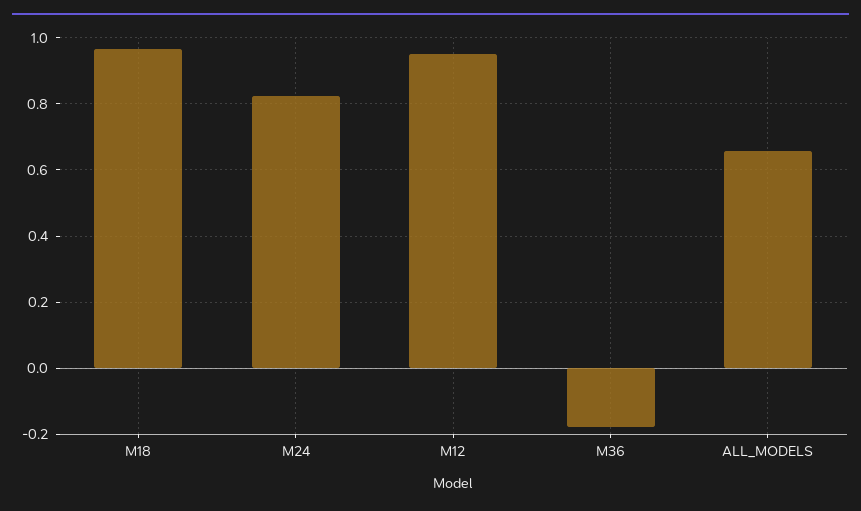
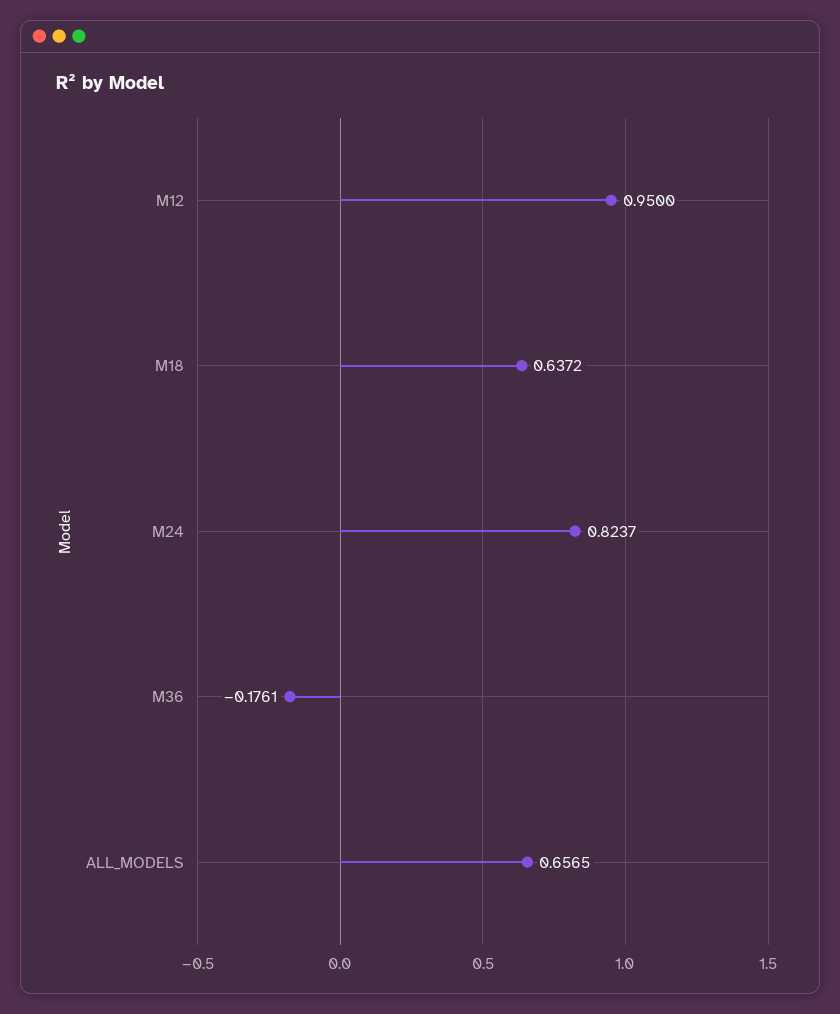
  {
-   "M18": 0.96,
+   "M18": 0.6372,
    "M24": 0.8237,
    "M12": 0.95,
    "M36": -0.1761,
    "ALL_MODELS": 0.6565
  }

